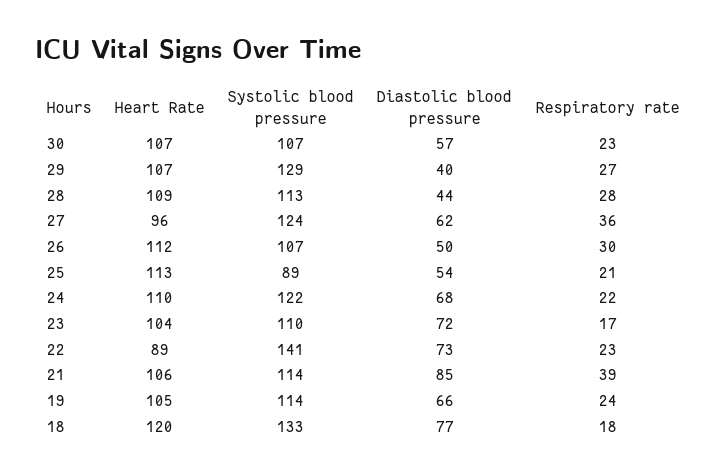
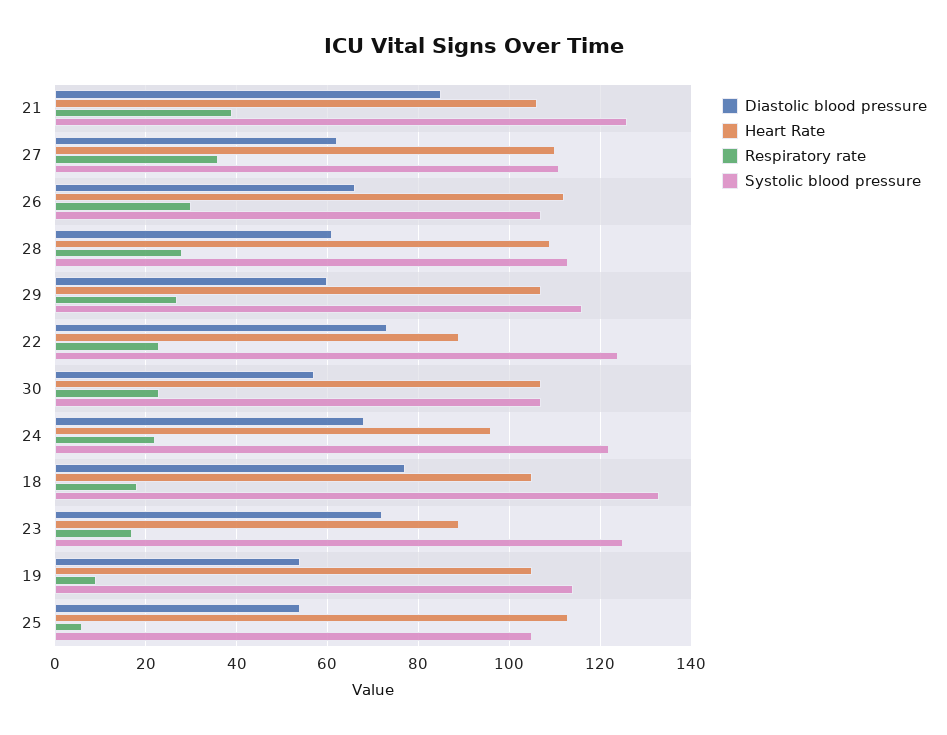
  {
    "Heart Rate": {
      "30": 107,
      "29": 107,
      "28": 109,
-     "27": 96,
+     "27": 110,
      "26": 112,
      "25": 113,
-     "24": 110,
+     "24": 95,
-     "23": 104,
+     "23": 90,
      "22": 89,
      "21": 106,
      "19": 105,
-     "18": 120
+     "18": 105
    },
    "Systolic blood pressure": {
      "30": 107,
-     "29": 129,
+     "29": 115,
      "28": 113,
-     "27": 124,
+     "27": 110,
      "26": 107,
-     "25": 89,
+     "25": 105,
      "24": 122,
-     "23": 110,
+     "23": 125,
-     "22": 141,
+     "22": 125,
-     "21": 114,
+     "21": 125,
      "19": 114,
      "18": 133
    },
    "Diastolic blood pressure": {
      "30": 57,
-     "29": 40,
+     "29": 60,
-     "28": 44,
+     "28": 60,
      "27": 62,
-     "26": 50,
+     "26": 65,
      "25": 54,
      "24": 68,
      "23": 72,
      "22": 73,
      "21": 85,
-     "19": 66,
+     "19": 55,
      "18": 77
    },
    "Respiratory rate": {
      "30": 23,
      "29": 27,
      "28": 28,
      "27": 36,
      "26": 30,
-     "25": 21,
+     "25": 5,
      "24": 22,
      "23": 17,
      "22": 23,
      "21": 39,
-     "19": 24,
+     "19": 10,
      "18": 18
    }
  }

